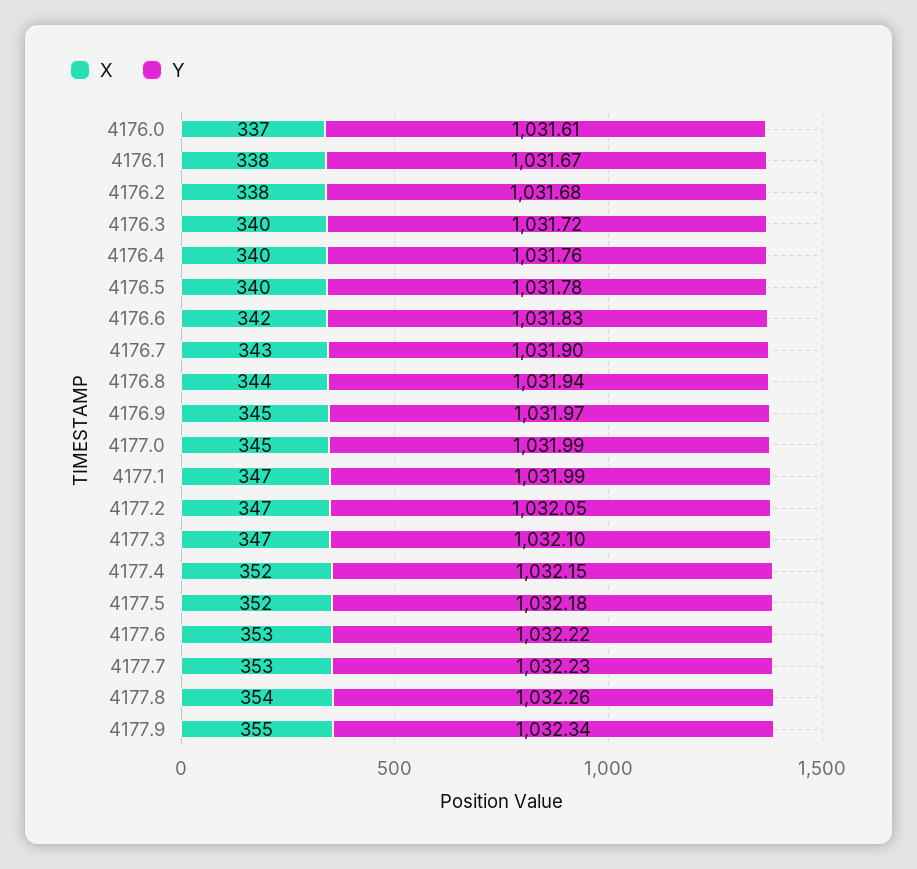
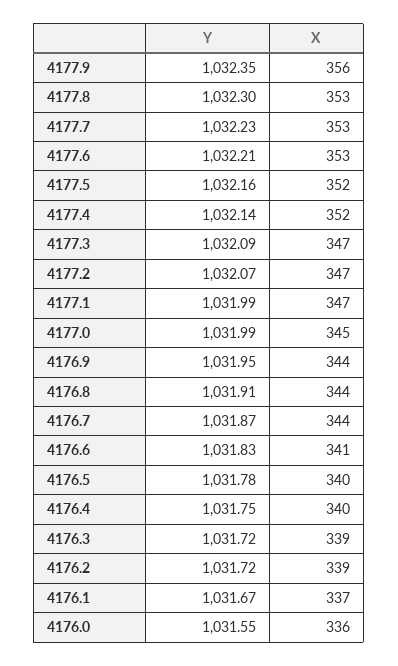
  {
    "X": {
-     "4176.0": 337,
+     "4176.0": 336,
-     "4176.1": 338,
+     "4176.1": 337,
-     "4176.2": 338,
+     "4176.2": 339,
-     "4176.3": 340,
+     "4176.3": 339,
      "4176.4": 340,
      "4176.5": 340,
-     "4176.6": 342,
+     "4176.6": 341,
-     "4176.7": 343,
+     "4176.7": 344,
      "4176.8": 344,
-     "4176.9": 345,
+     "4176.9": 344,
      "4177.0": 345,
      "4177.1": 347,
      "4177.2": 347,
      "4177.3": 347,
      "4177.4": 352,
      "4177.5": 352,
      "4177.6": 353,
      "4177.7": 353,
-     "4177.8": 354,
+     "4177.8": 353,
-     "4177.9": 355
+     "4177.9": 356
    },
    "Y": {
-     "4176.0": 1031.61,
+     "4176.0": 1031.55,
      "4176.1": 1031.67,
-     "4176.2": 1031.68,
+     "4176.2": 1031.72,
      "4176.3": 1031.72,
-     "4176.4": 1031.76,
+     "4176.4": 1031.75,
      "4176.5": 1031.78,
      "4176.6": 1031.83,
-     "4176.7": 1031.9,
+     "4176.7": 1031.87,
-     "4176.8": 1031.94,
+     "4176.8": 1031.91,
-     "4176.9": 1031.97,
+     "4176.9": 1031.95,
      "4177.0": 1031.99,
      "4177.1": 1031.99,
-     "4177.2": 1032.05,
+     "4177.2": 1032.07,
-     "4177.3": 1032.1,
+     "4177.3": 1032.09,
-     "4177.4": 1032.15,
+     "4177.4": 1032.14,
-     "4177.5": 1032.18,
+     "4177.5": 1032.16,
-     "4177.6": 1032.22,
+     "4177.6": 1032.21,
      "4177.7": 1032.23,
-     "4177.8": 1032.26,
+     "4177.8": 1032.3,
-     "4177.9": 1032.34
+     "4177.9": 1032.35
    }
  }

